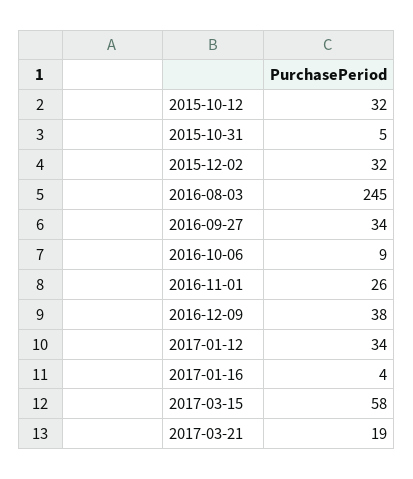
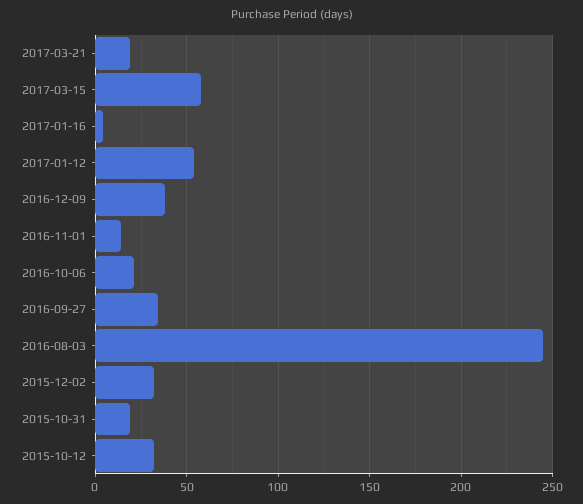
  {
    "2015-10-12": 32,
-   "2015-10-31": 5,
+   "2015-10-31": 20,
    "2015-12-02": 32,
    "2016-08-03": 245,
    "2016-09-27": 34,
-   "2016-10-06": 9,
+   "2016-10-06": 20,
-   "2016-11-01": 26,
+   "2016-11-01": 15,
    "2016-12-09": 38,
-   "2017-01-12": 34,
+   "2017-01-12": 55,
    "2017-01-16": 4,
    "2017-03-15": 58,
    "2017-03-21": 19
  }

